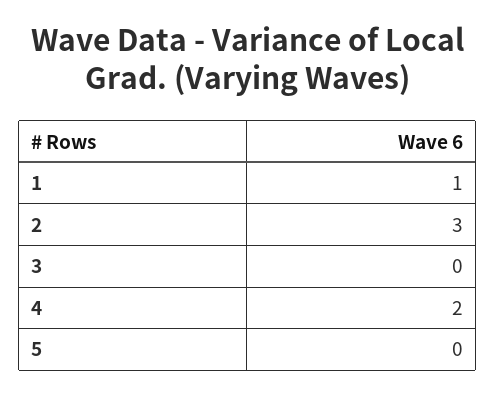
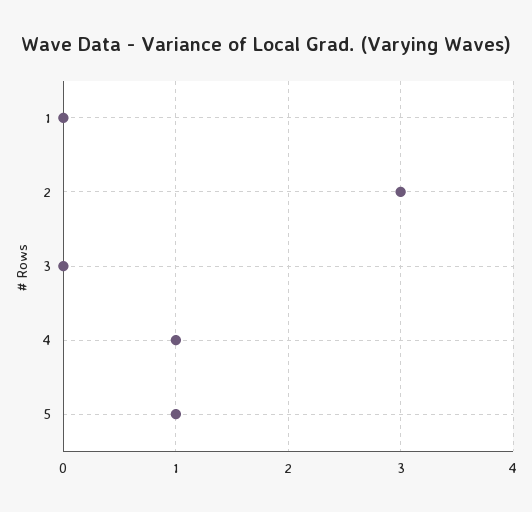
  {
-   "1": 1,
+   "1": 0,
    "2": 3,
    "3": 0,
-   "4": 2,
+   "4": 1,
-   "5": 0
+   "5": 1
  }

